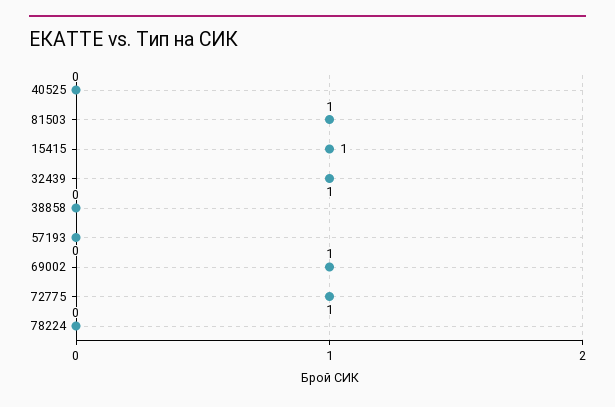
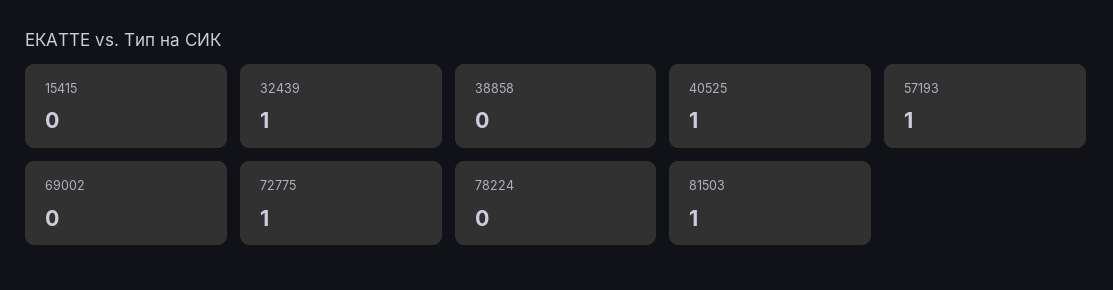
  {
-   "40525": 0,
+   "40525": 1,
    "81503": 1,
-   "15415": 1,
+   "15415": 0,
    "32439": 1,
    "38858": 0,
-   "57193": 0,
+   "57193": 1,
-   "69002": 1,
+   "69002": 0,
    "72775": 1,
    "78224": 0
  }

